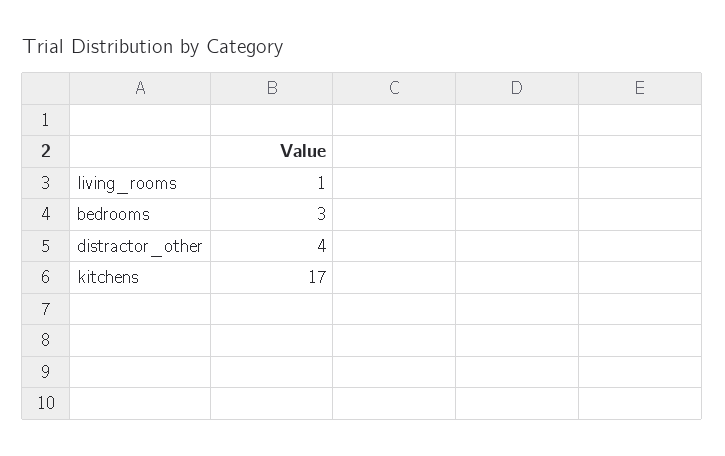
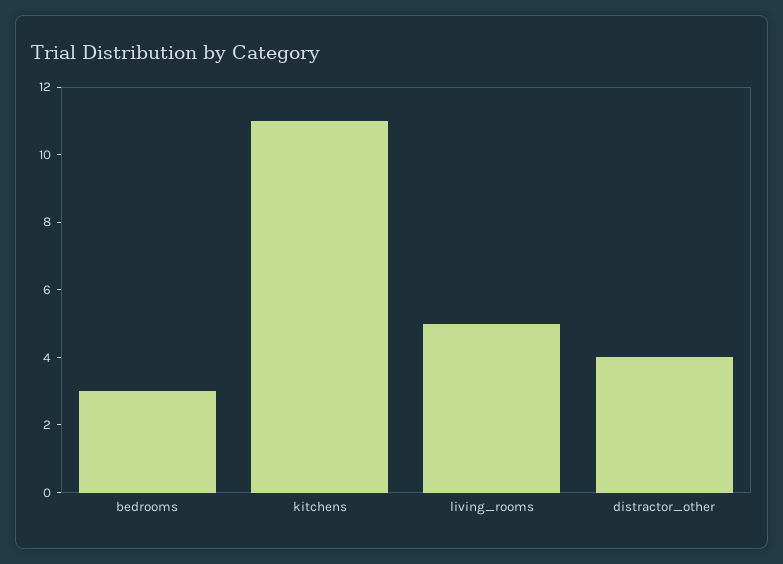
  {
-   "living_rooms": 1,
+   "living_rooms": 5,
    "bedrooms": 3,
    "distractor_other": 4,
-   "kitchens": 17
+   "kitchens": 11
  }

